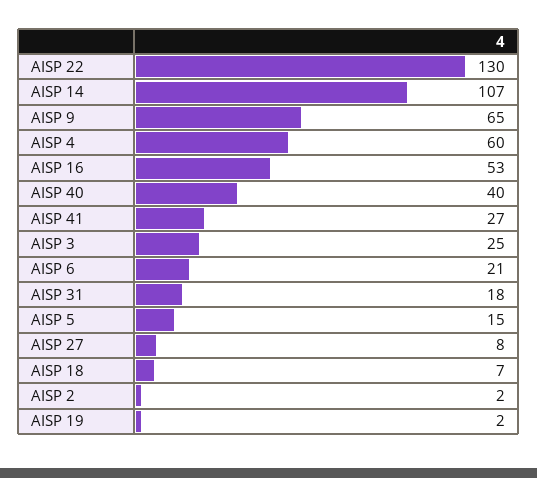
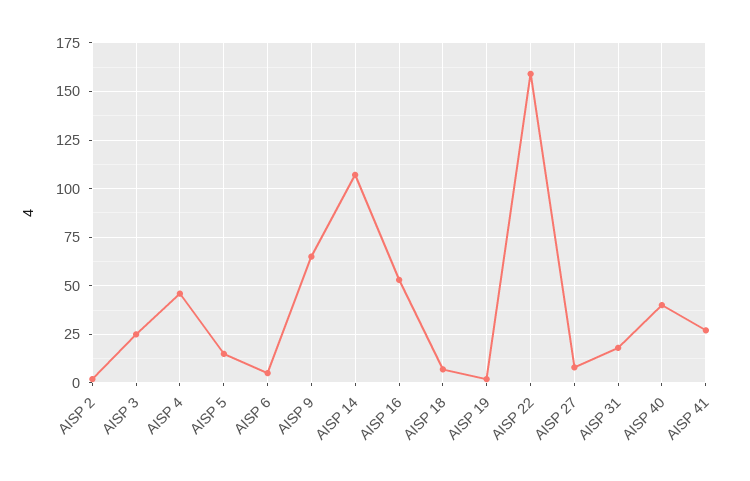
  {
-   "AISP 22": 130,
+   "AISP 22": 160,
    "AISP 14": 107,
    "AISP 9": 65,
-   "AISP 4": 60,
+   "AISP 4": 45,
    "AISP 16": 53,
    "AISP 40": 40,
    "AISP 41": 27,
    "AISP 3": 25,
-   "AISP 6": 21,
+   "AISP 6": 5,
    "AISP 31": 18,
    "AISP 5": 15,
    "AISP 27": 8,
    "AISP 18": 7,
    "AISP 2": 2,
    "AISP 19": 2
  }

